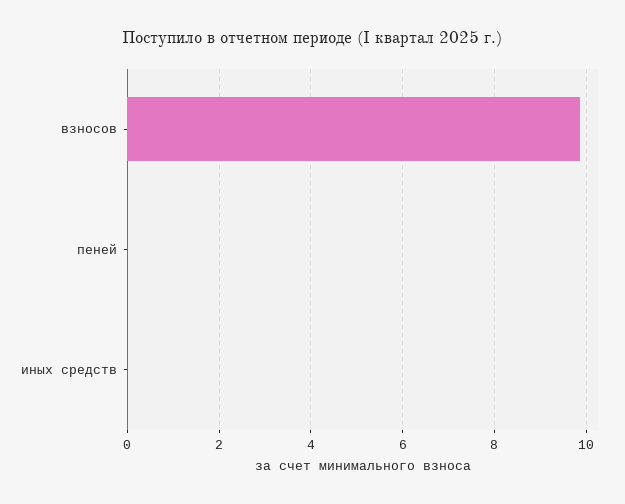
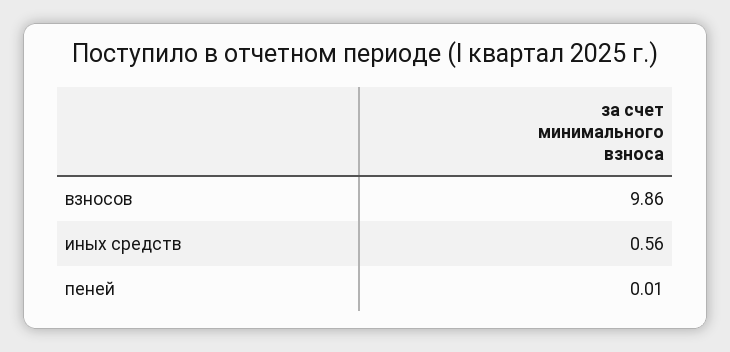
  {
    "взносов": 9.86,
    "пеней": 0.01,
-   "иных средств": 0
+   "иных средств": 0.56
  }

